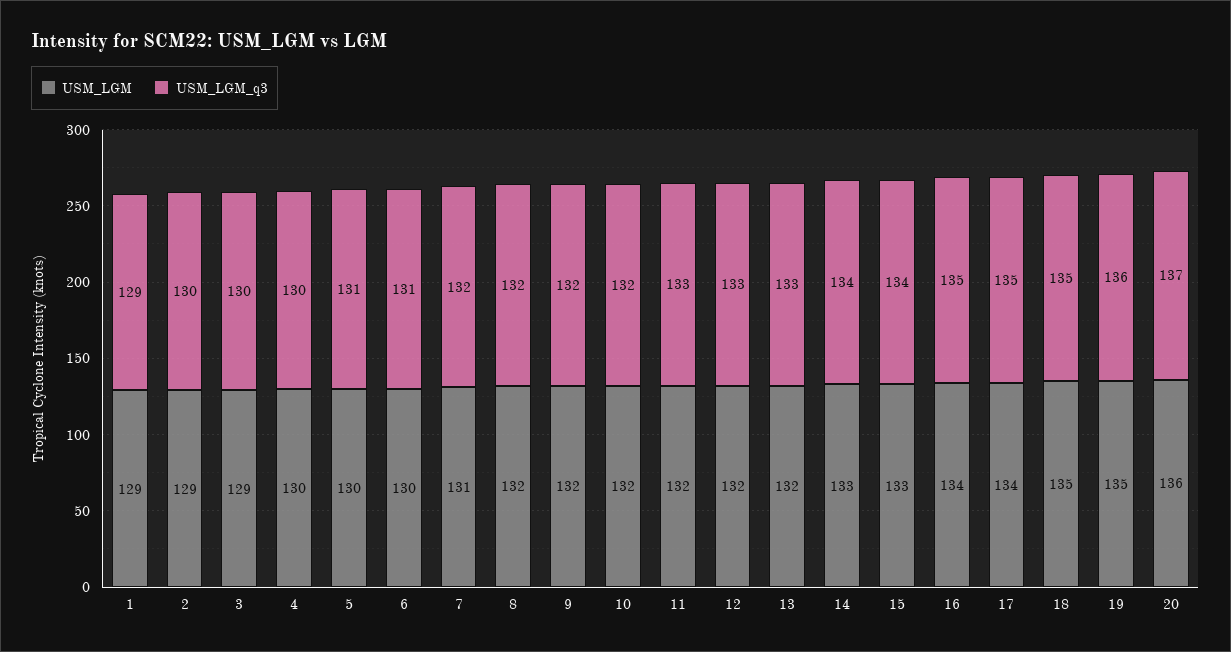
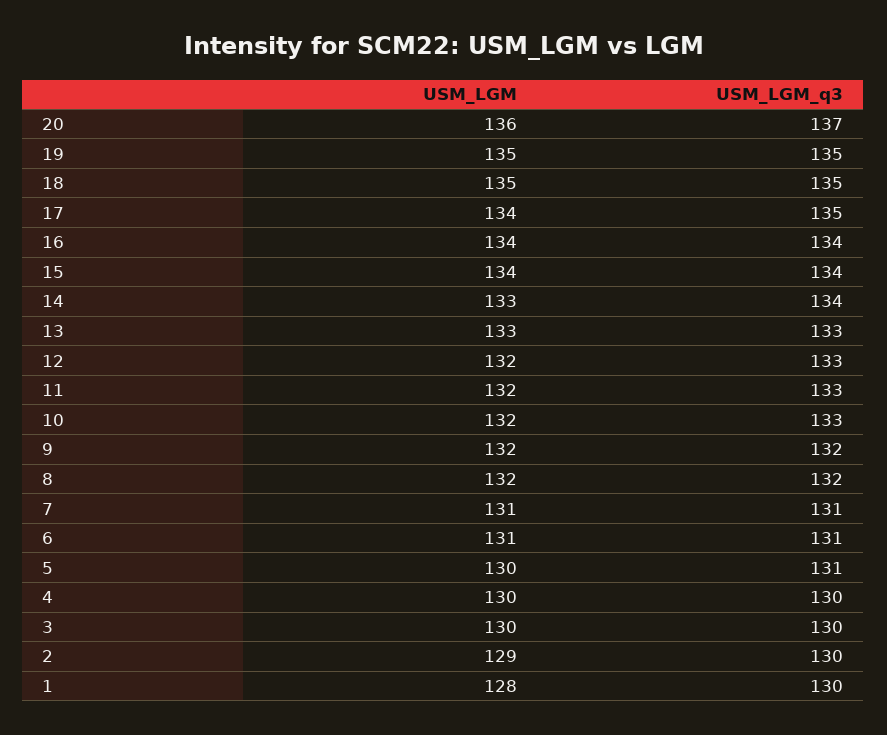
  {
    "USM_LGM": {
-     "1": 129,
+     "1": 128,
      "2": 129,
-     "3": 129,
+     "3": 130,
      "4": 130,
      "5": 130,
-     "6": 130,
+     "6": 131,
      "7": 131,
      "8": 132,
      "9": 132,
      "10": 132,
      "11": 132,
      "12": 132,
-     "13": 132,
+     "13": 133,
      "14": 133,
-     "15": 133,
+     "15": 134,
      "16": 134,
      "17": 134,
      "18": 135,
      "19": 135,
      "20": 136
    },
    "USM_LGM_q3": {
-     "1": 129,
+     "1": 130,
      "2": 130,
      "3": 130,
      "4": 130,
      "5": 131,
      "6": 131,
-     "7": 132,
+     "7": 131,
      "8": 132,
      "9": 132,
-     "10": 132,
+     "10": 133,
      "11": 133,
      "12": 133,
      "13": 133,
      "14": 134,
      "15": 134,
-     "16": 135,
+     "16": 134,
      "17": 135,
      "18": 135,
-     "19": 136,
+     "19": 135,
      "20": 137
    }
  }

